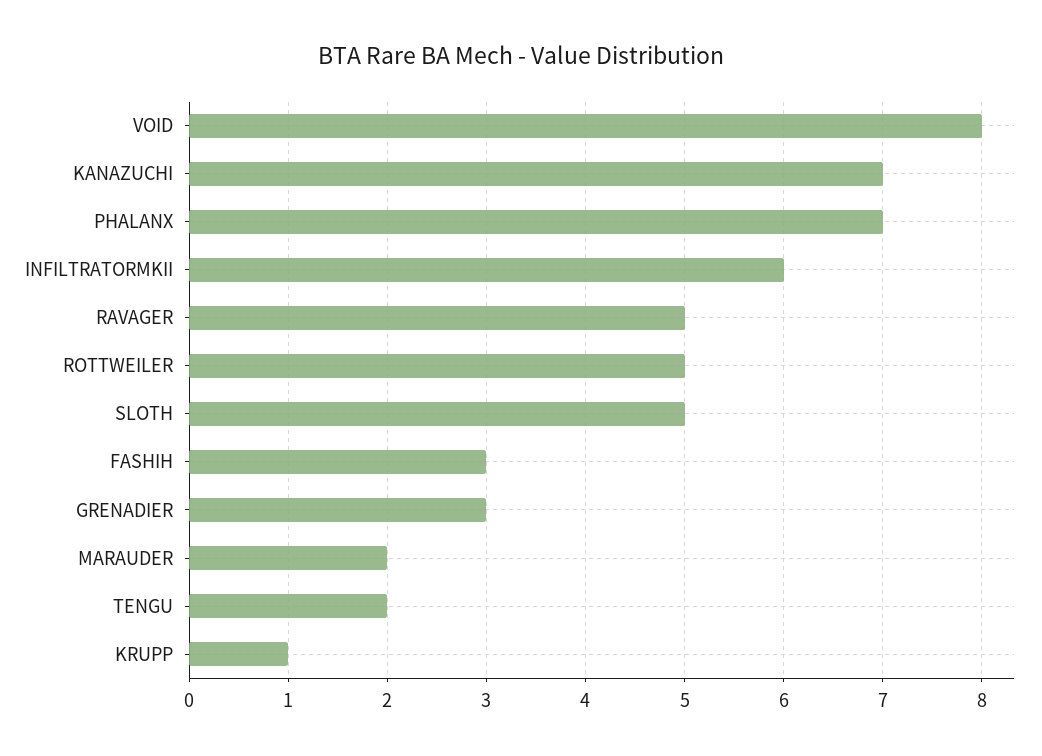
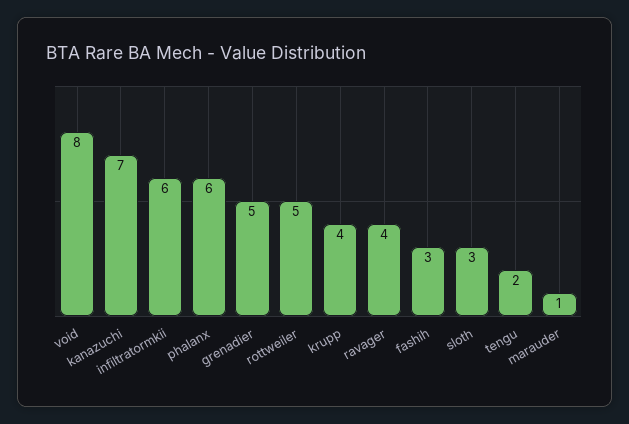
  {
    "VOID": 8,
    "KANAZUCHI": 7,
-   "PHALANX": 7,
+   "PHALANX": 6,
    "INFILTRATORMKII": 6,
-   "RAVAGER": 5,
+   "RAVAGER": 4,
    "ROTTWEILER": 5,
-   "SLOTH": 5,
+   "SLOTH": 3,
    "FASHIH": 3,
-   "GRENADIER": 3,
+   "GRENADIER": 5,
-   "MARAUDER": 2,
+   "MARAUDER": 1,
    "TENGU": 2,
-   "KRUPP": 1
+   "KRUPP": 4
  }

